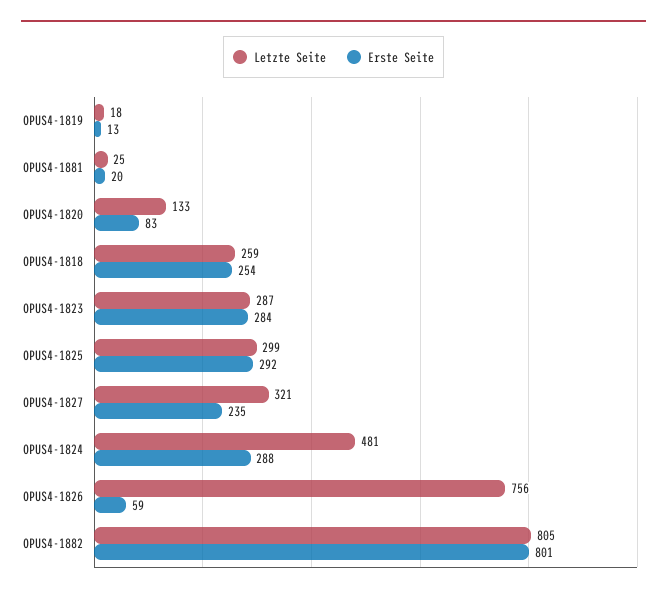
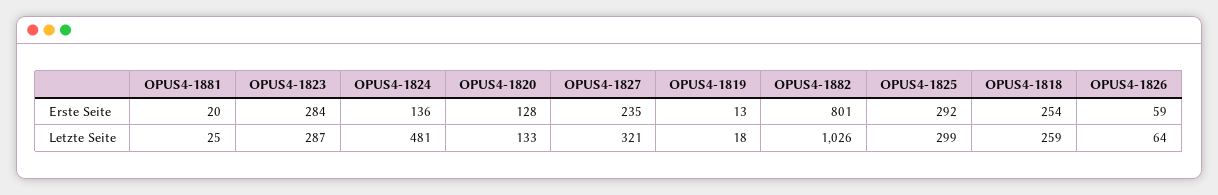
  {
    "Letzte Seite": {
      "OPUS4-1819": 18,
      "OPUS4-1881": 25,
      "OPUS4-1820": 133,
      "OPUS4-1818": 259,
      "OPUS4-1823": 287,
      "OPUS4-1825": 299,
      "OPUS4-1827": 321,
      "OPUS4-1824": 481,
-     "OPUS4-1826": 756,
+     "OPUS4-1826": 64,
-     "OPUS4-1882": 805
+     "OPUS4-1882": 1026
    },
    "Erste Seite": {
      "OPUS4-1819": 13,
      "OPUS4-1881": 20,
-     "OPUS4-1820": 83,
+     "OPUS4-1820": 128,
      "OPUS4-1818": 254,
      "OPUS4-1823": 284,
      "OPUS4-1825": 292,
      "OPUS4-1827": 235,
-     "OPUS4-1824": 288,
+     "OPUS4-1824": 136,
      "OPUS4-1826": 59,
      "OPUS4-1882": 801
    }
  }

